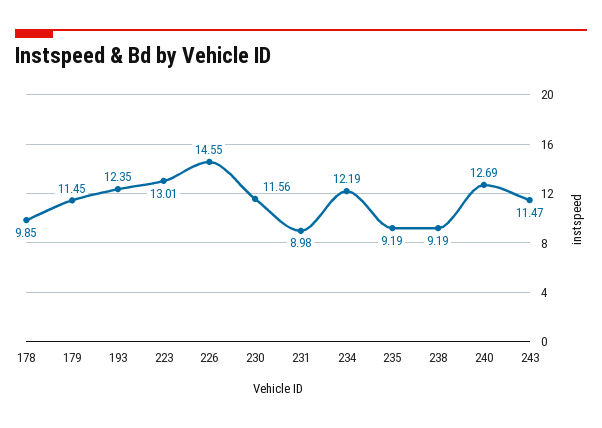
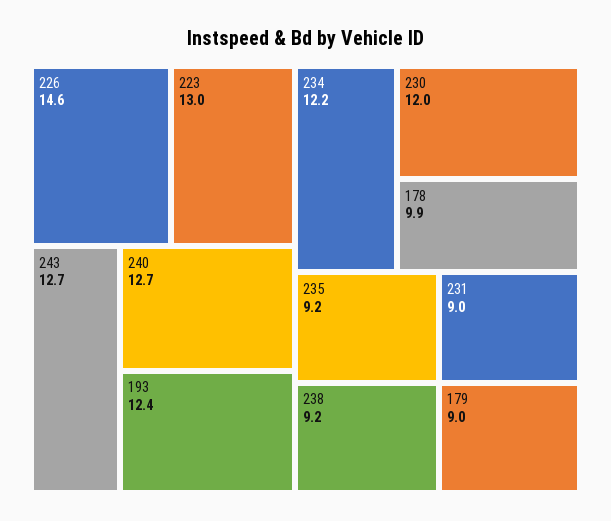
  {
    "178": 9.85,
-   "179": 11.45,
+   "179": 9,
    "193": 12.35,
    "223": 13.01,
    "226": 14.55,
-   "230": 11.56,
+   "230": 12,
    "231": 8.98,
    "234": 12.19,
    "235": 9.19,
    "238": 9.19,
    "240": 12.69,
-   "243": 11.47
+   "243": 12.7
  }

